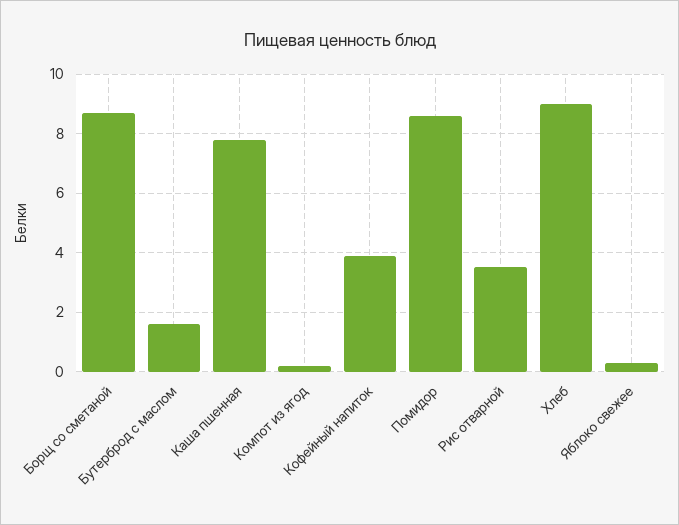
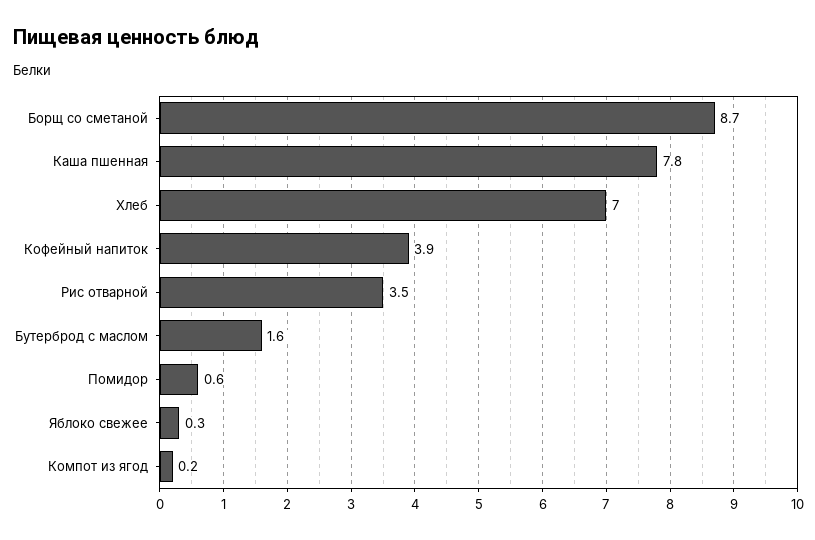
  {
    "Борщ со сметаной": 8.7,
    "Бутерброд с маслом": 1.6,
    "Каша пшенная": 7.8,
    "Компот из ягод": 0.2,
    "Кофейный напиток": 3.9,
-   "Помидор": 8.5,
+   "Помидор": 0.6,
    "Рис отварной": 3.5,
-   "Хлеб": 9,
+   "Хлеб": 7,
    "Яблоко свежее": 0.3
  }

